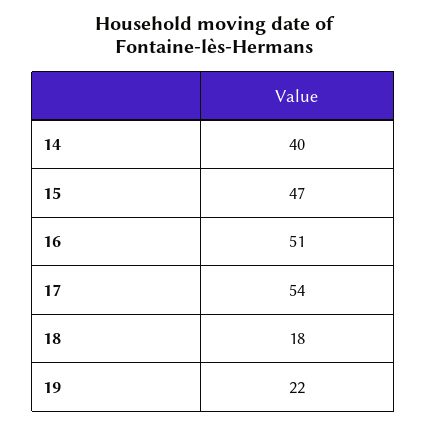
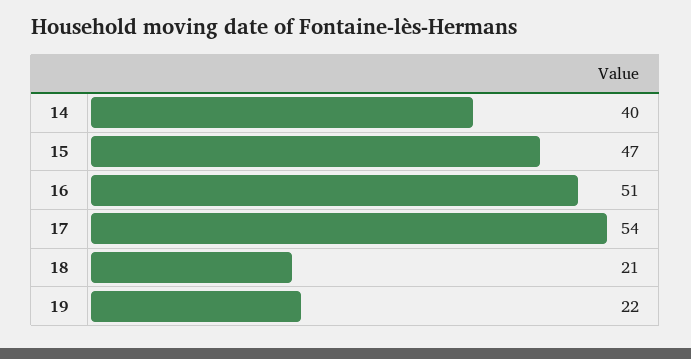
  {
    "14": 40,
    "15": 47,
    "16": 51,
    "17": 54,
-   "18": 18,
+   "18": 21,
    "19": 22
  }

